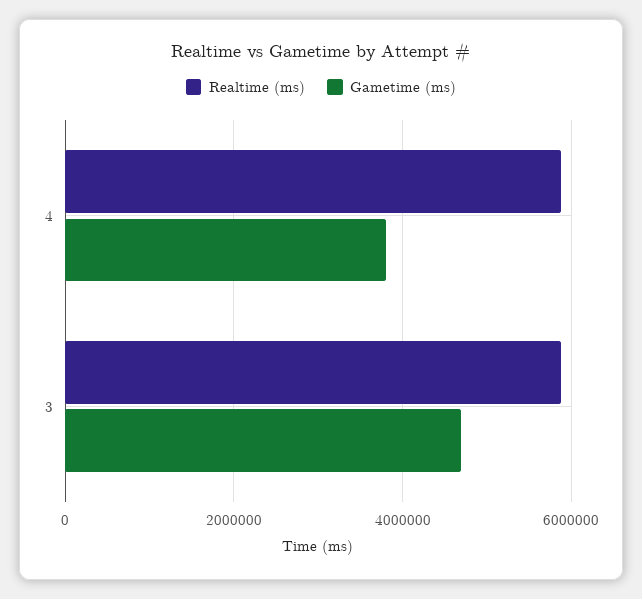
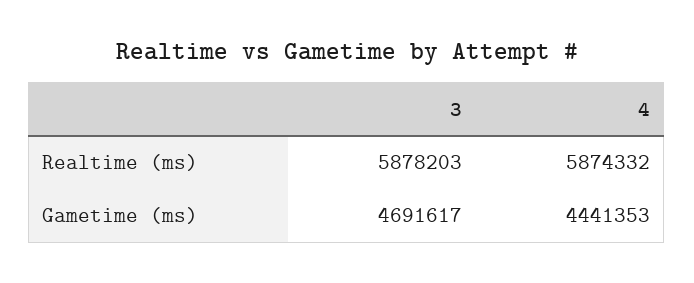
  {
    "Realtime (ms)": {
      "4": 5874332,
      "3": 5878203
    },
    "Gametime (ms)": {
-     "4": 3800000,
+     "4": 4441353,
      "3": 4691617
    }
  }

